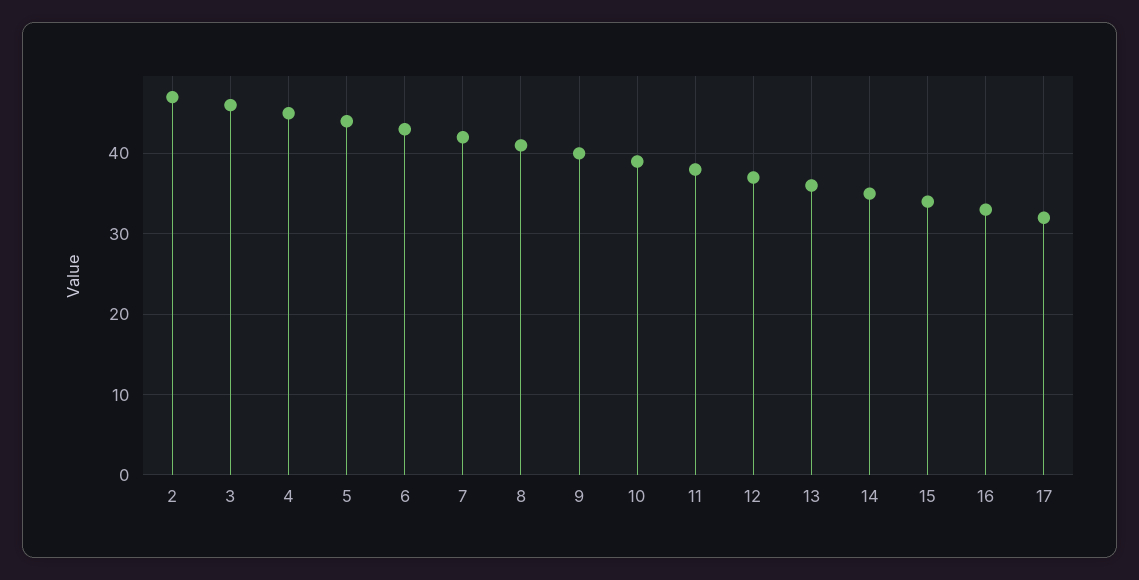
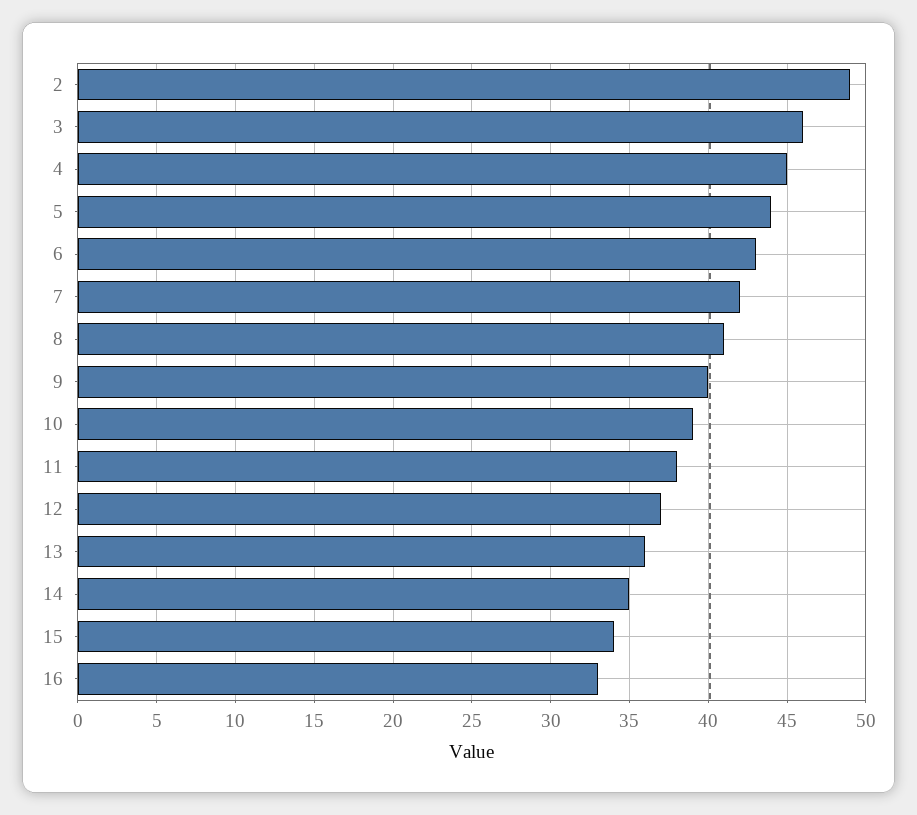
  {
-   "2": 47,
+   "2": 49,
    "3": 46,
    "4": 45,
    "5": 44,
    "6": 43,
    "7": 42,
    "8": 41,
    "9": 40,
    "10": 39,
    "11": 38,
    "12": 37,
    "13": 36,
    "14": 35,
    "15": 34,
-   "16": 33,
+   "16": 33
-   "17": 32
  }

